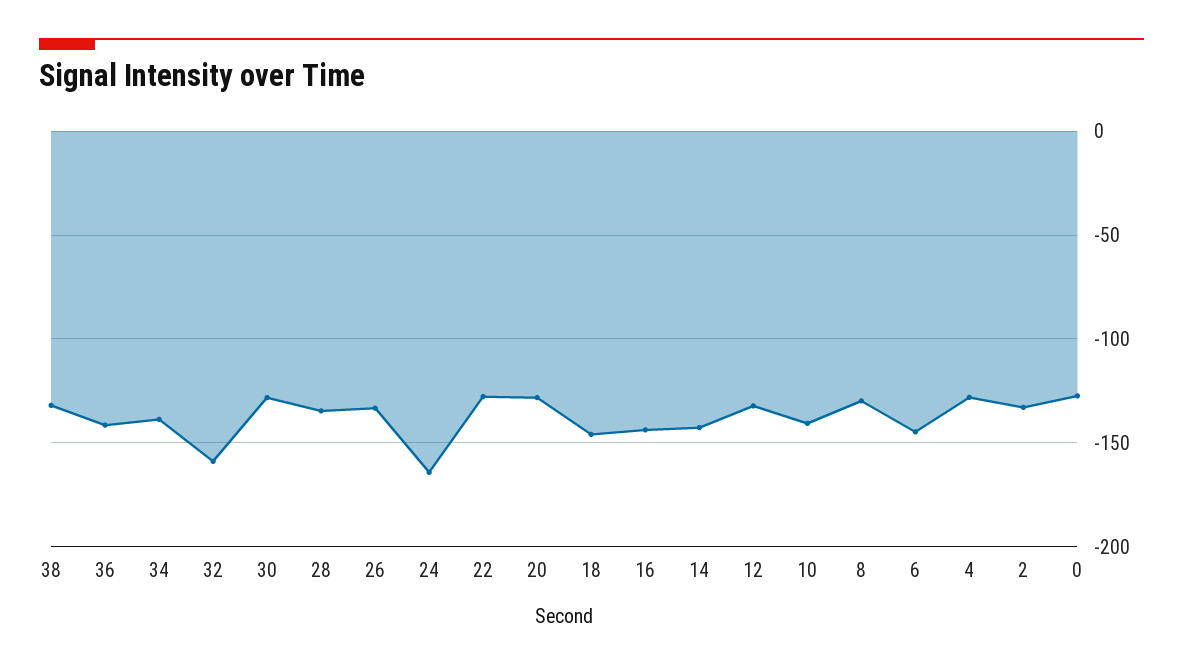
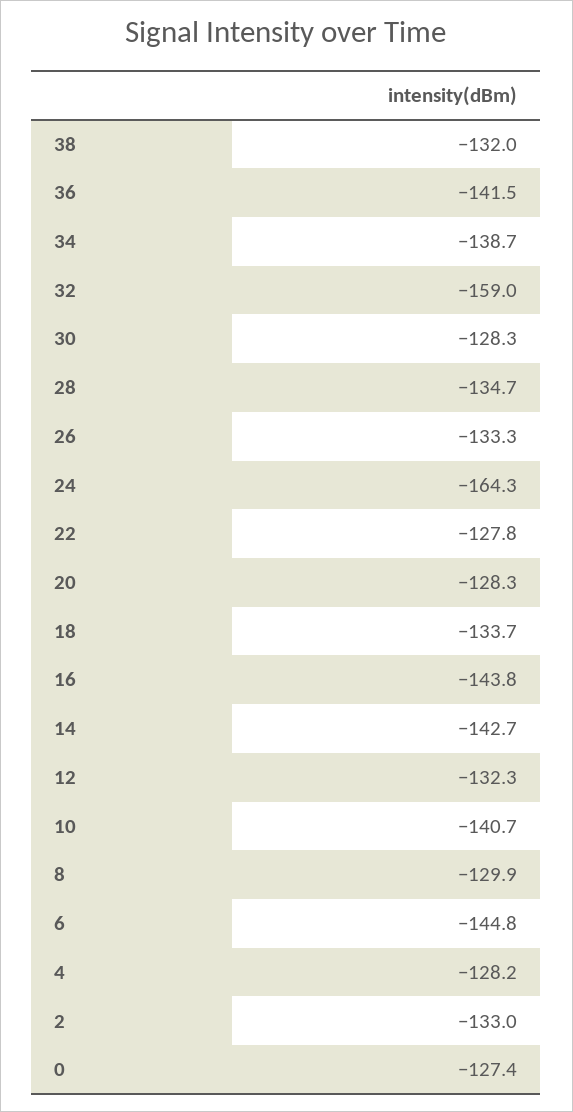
  {
    "38": -132,
    "36": -141.5,
    "34": -138.7,
    "32": -159,
    "30": -128.3,
    "28": -134.7,
    "26": -133.3,
    "24": -164.3,
    "22": -127.8,
    "20": -128.3,
-   "18": -145,
+   "18": -133.7,
    "16": -143.8,
    "14": -142.7,
    "12": -132.3,
    "10": -140.7,
    "8": -129.9,
    "6": -144.8,
    "4": -128.2,
    "2": -133,
    "0": -127.4
  }

